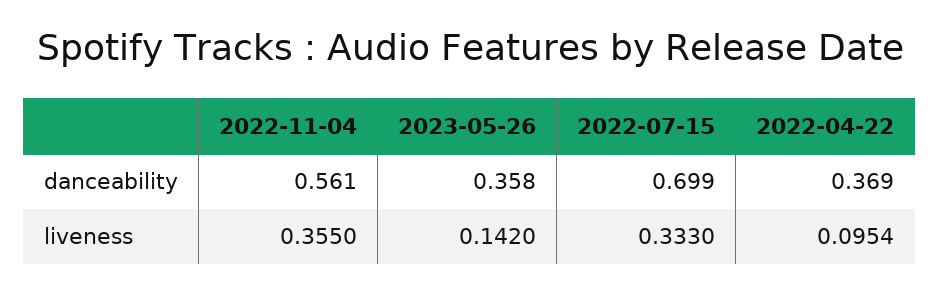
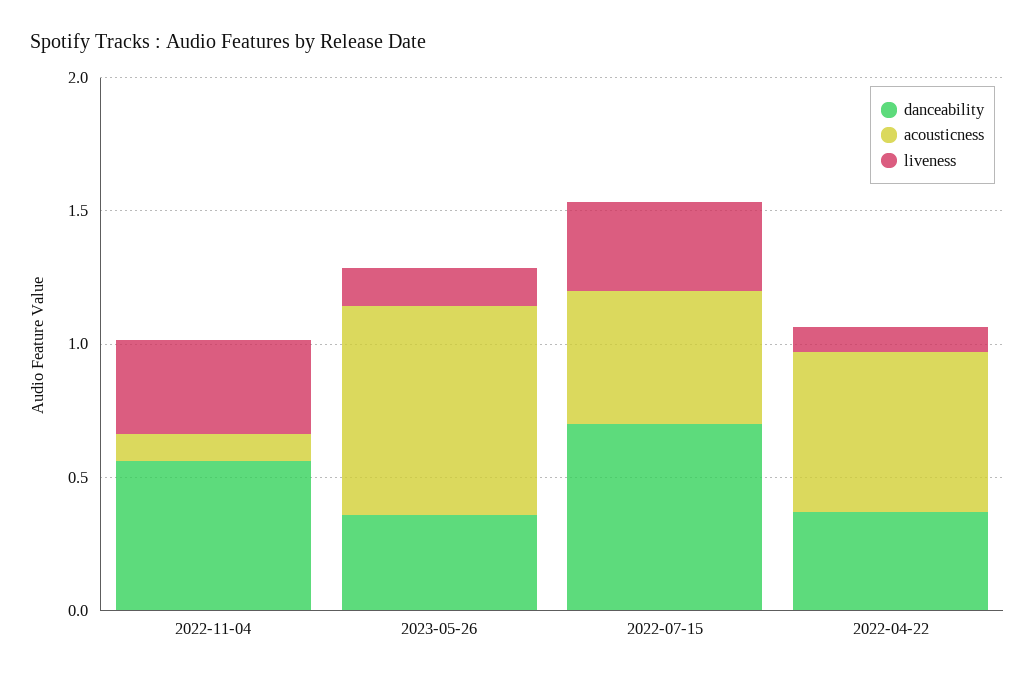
  {
    "danceability": {
      "2022-11-04": 0.561,
      "2023-05-26": 0.358,
      "2022-07-15": 0.699,
      "2022-04-22": 0.369
    },
    "liveness": {
      "2022-11-04": 0.355,
      "2023-05-26": 0.142,
      "2022-07-15": 0.333,
      "2022-04-22": 0.0954
-   }
+   },
+   "acousticness": {
+     "2022-11-04": 0.1,
+     "2023-05-26": 0.8,
+     "2022-07-15": 0.5,
+     "2022-04-22": 0.6
+   }
  }

